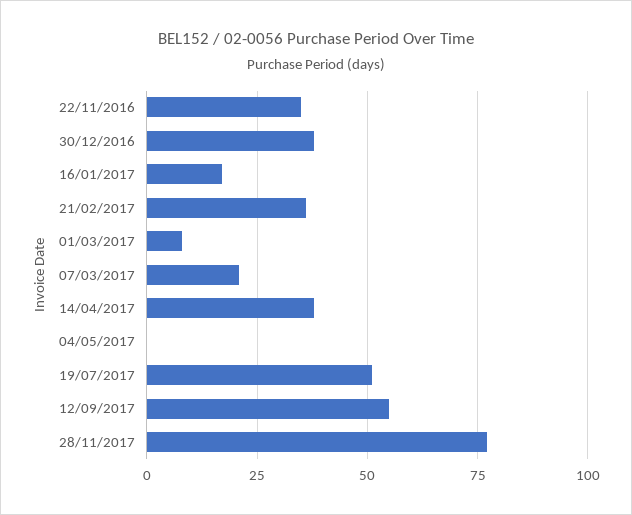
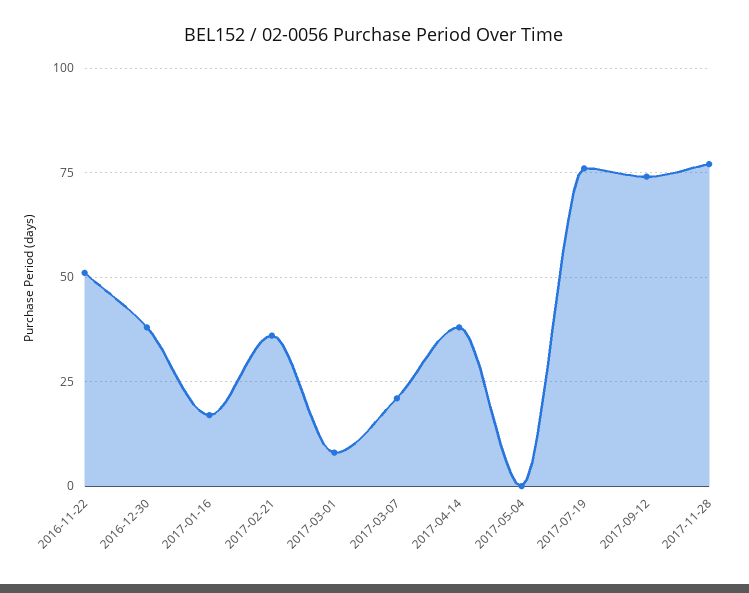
  {
-   "22/11/2016": 35,
+   "22/11/2016": 50,
    "30/12/2016": 40,
    "16/01/2017": 15,
    "21/02/2017": 35,
    "01/03/2017": 10,
    "07/03/2017": 20,
    "14/04/2017": 40,
    "04/05/2017": 0,
-   "19/07/2017": 50,
+   "19/07/2017": 75,
-   "12/09/2017": 55,
+   "12/09/2017": 75,
    "28/11/2017": 75
  }

